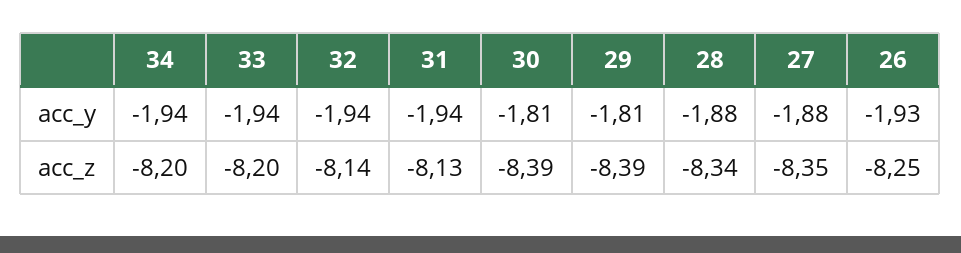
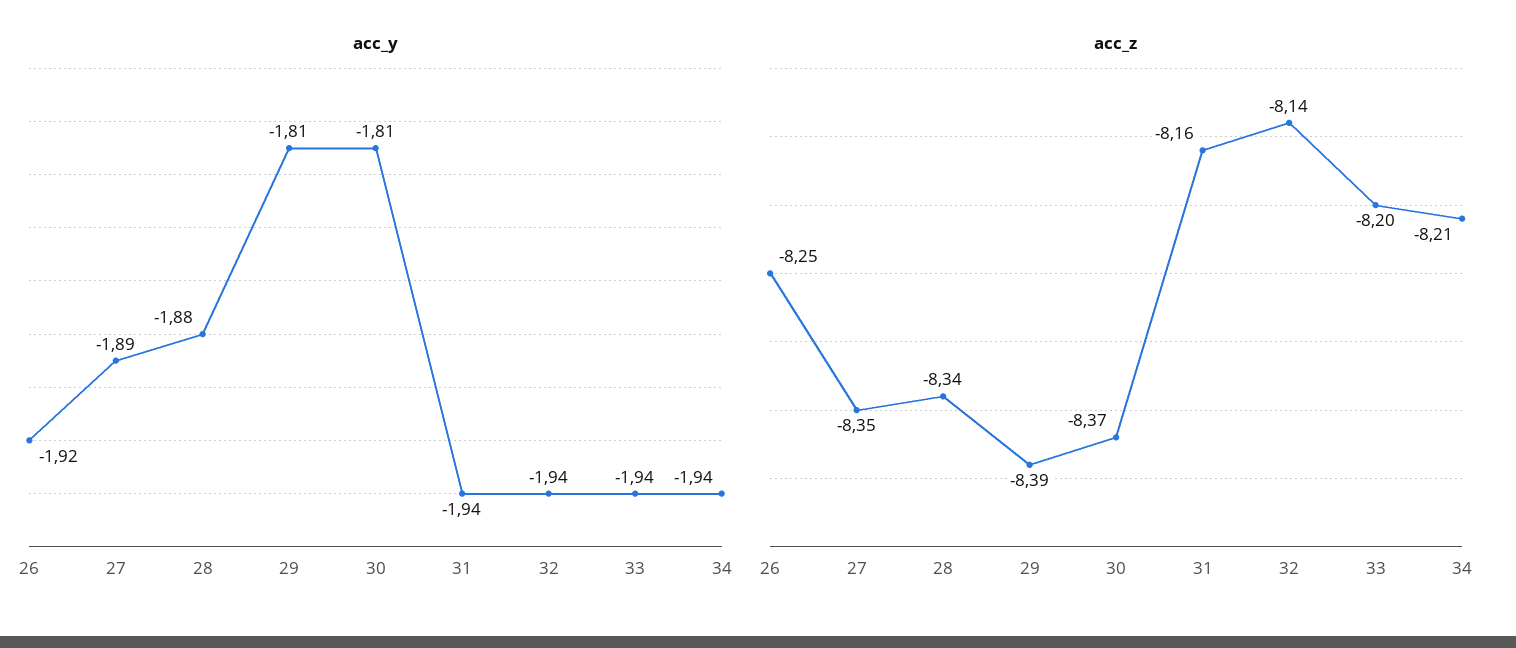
  {
    "acc_y": {
      "34": -1.94,
      "33": -1.94,
      "32": -1.94,
      "31": -1.94,
      "30": -1.81,
      "29": -1.81,
      "28": -1.88,
-     "27": -1.88,
+     "27": -1.89,
-     "26": -1.93
+     "26": -1.92
    },
    "acc_z": {
-     "34": -8.2,
+     "34": -8.21,
      "33": -8.2,
      "32": -8.14,
-     "31": -8.13,
+     "31": -8.16,
-     "30": -8.39,
+     "30": -8.37,
      "29": -8.39,
      "28": -8.34,
      "27": -8.35,
      "26": -8.25
    }
  }

